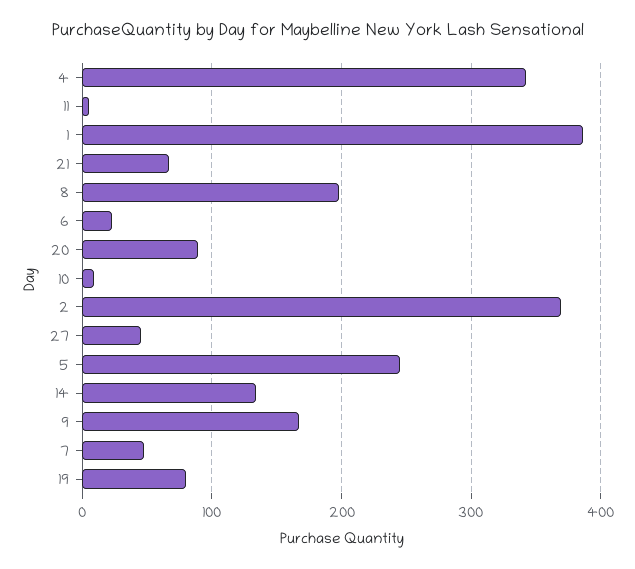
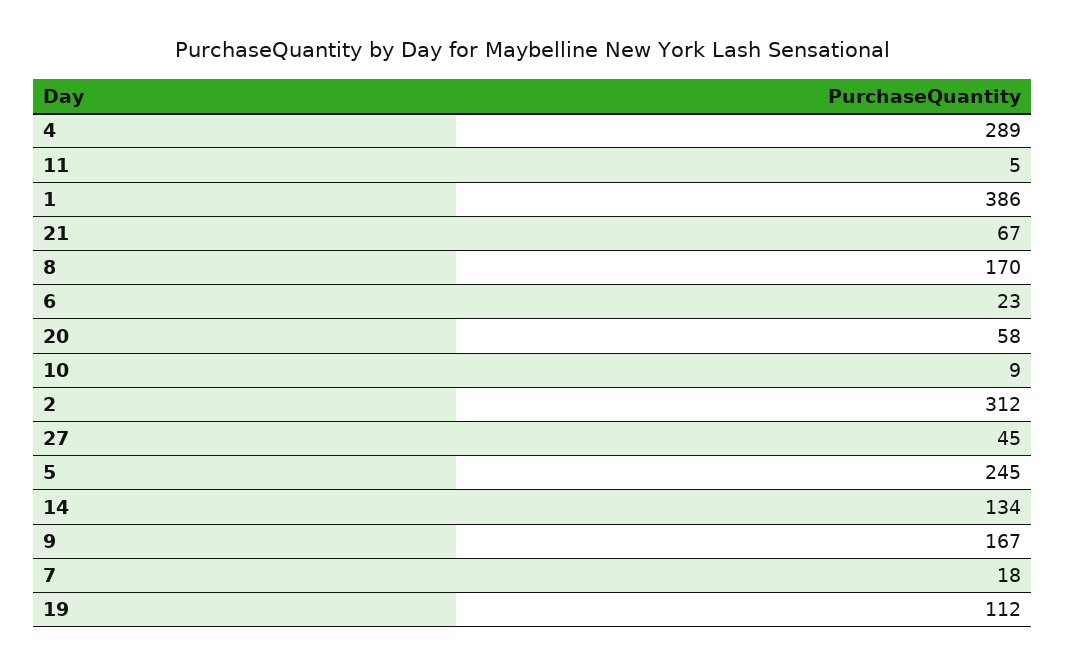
  {
-   "4": 340,
+   "4": 289,
    "11": 5,
    "1": 386,
    "21": 67,
-   "8": 200,
+   "8": 170,
    "6": 23,
-   "20": 90,
+   "20": 58,
    "10": 9,
-   "2": 370,
+   "2": 312,
    "27": 45,
    "5": 245,
    "14": 134,
    "9": 167,
-   "7": 50,
+   "7": 18,
-   "19": 80
+   "19": 112
  }

